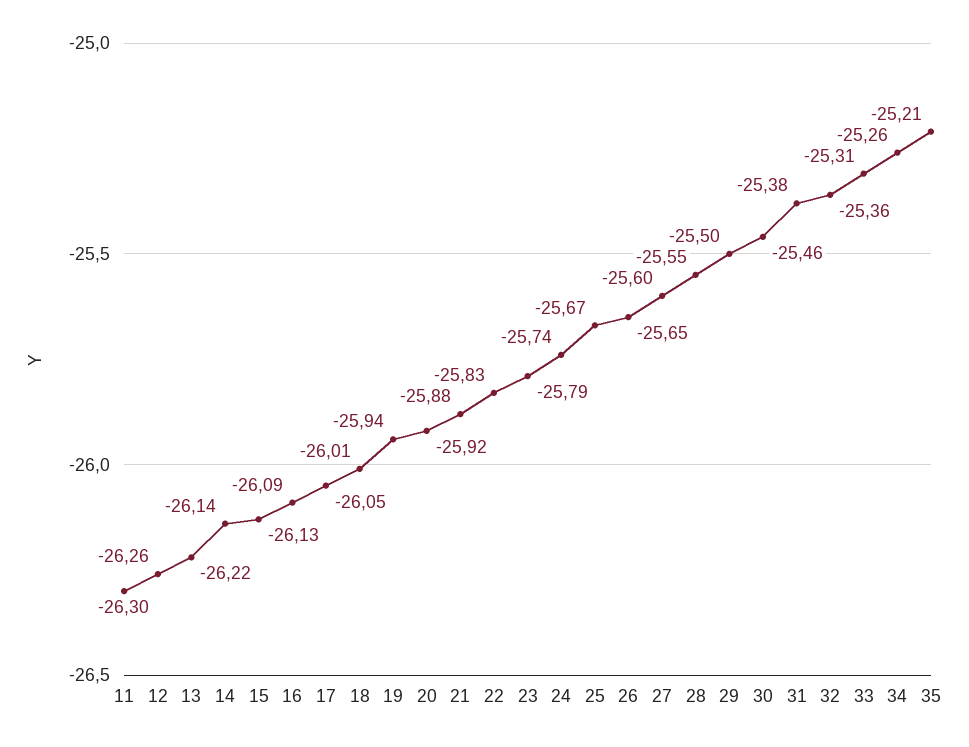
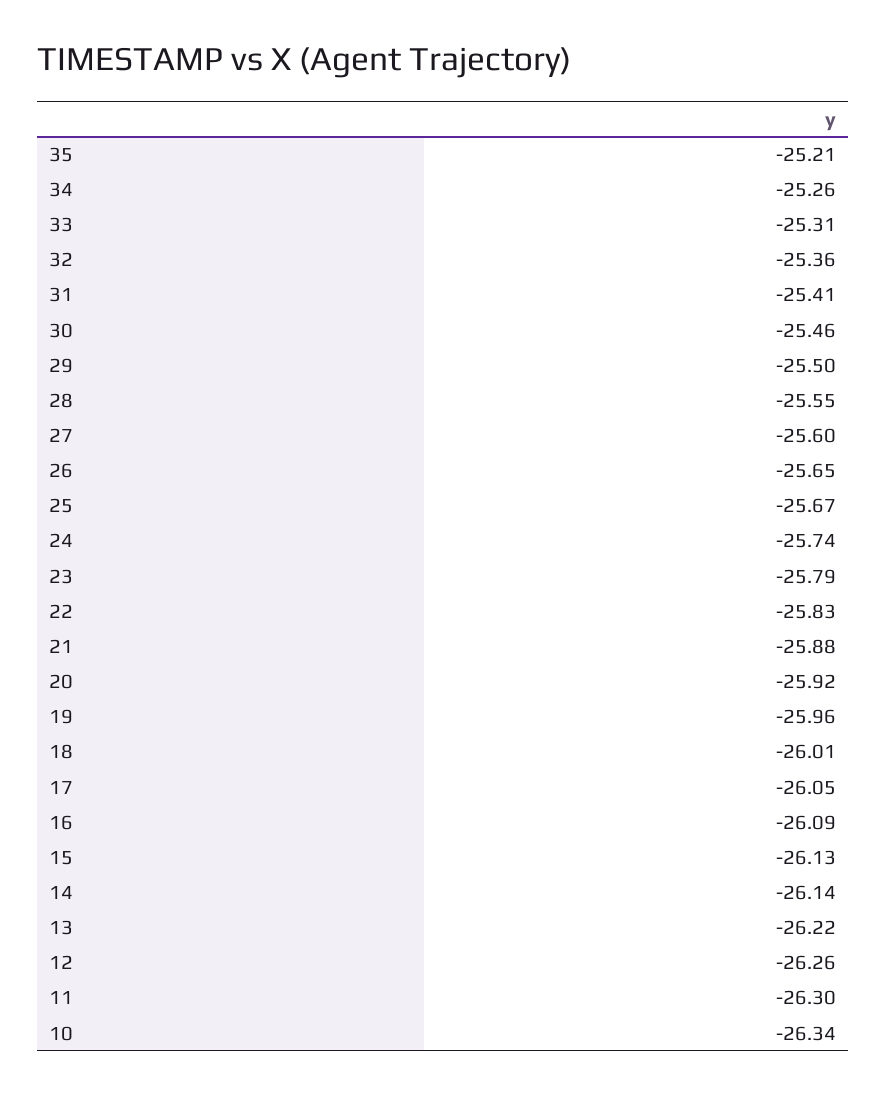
  {
    "11": -26.3,
    "12": -26.26,
    "13": -26.22,
    "14": -26.14,
    "15": -26.13,
    "16": -26.09,
    "17": -26.05,
    "18": -26.01,
-   "19": -25.94,
+   "19": -25.96,
    "20": -25.92,
    "21": -25.88,
    "22": -25.83,
    "23": -25.79,
    "24": -25.74,
    "25": -25.67,
    "26": -25.65,
    "27": -25.6,
    "28": -25.55,
    "29": -25.5,
    "30": -25.46,
-   "31": -25.38,
+   "31": -25.41,
    "32": -25.36,
    "33": -25.31,
    "34": -25.26,
-   "35": -25.21
+   "35": -25.21,
+   "10": -26.34
  }

